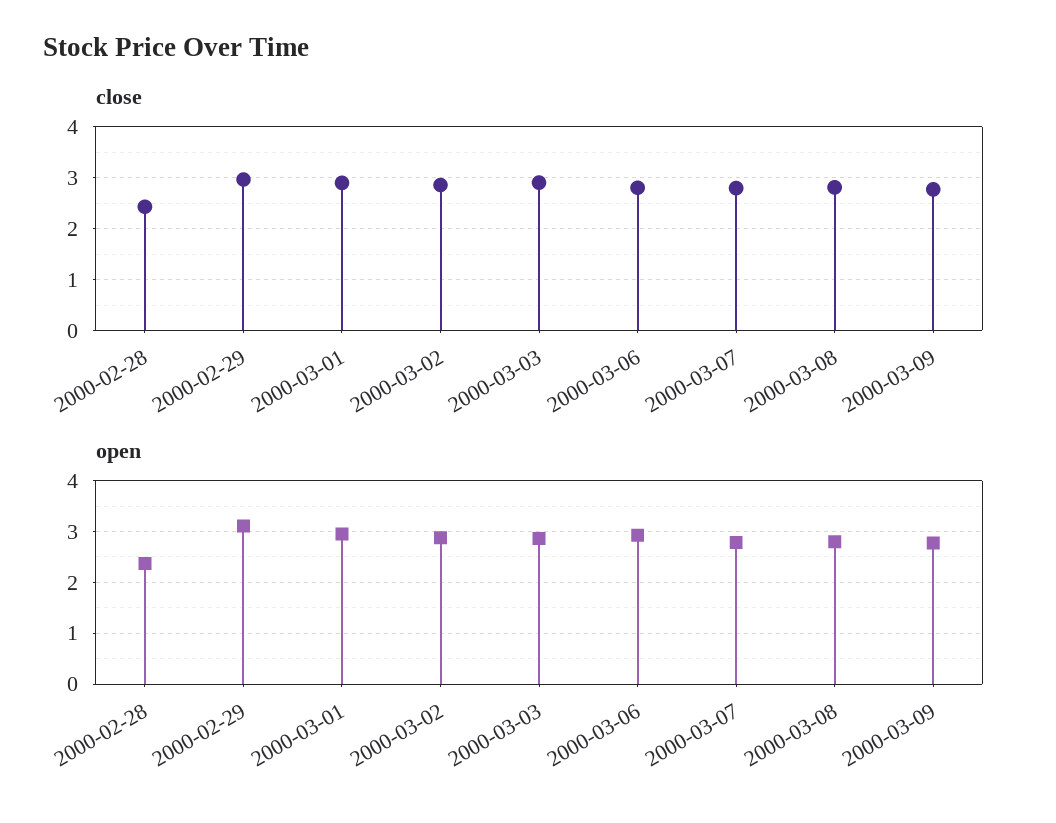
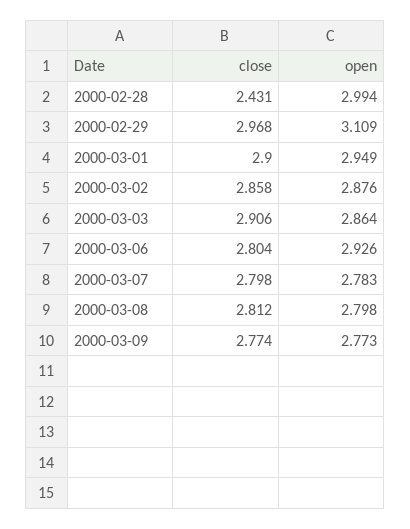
  {
    "close": {
      "2000-02-28": 2.431,
      "2000-02-29": 2.968,
      "2000-03-01": 2.9,
      "2000-03-02": 2.858,
      "2000-03-03": 2.906,
      "2000-03-06": 2.804,
      "2000-03-07": 2.798,
      "2000-03-08": 2.812,
      "2000-03-09": 2.774
    },
    "open": {
-     "2000-02-28": 2.4,
+     "2000-02-28": 2.994,
      "2000-02-29": 3.109,
      "2000-03-01": 2.949,
      "2000-03-02": 2.876,
      "2000-03-03": 2.864,
      "2000-03-06": 2.926,
      "2000-03-07": 2.783,
      "2000-03-08": 2.798,
      "2000-03-09": 2.773
    }
  }

